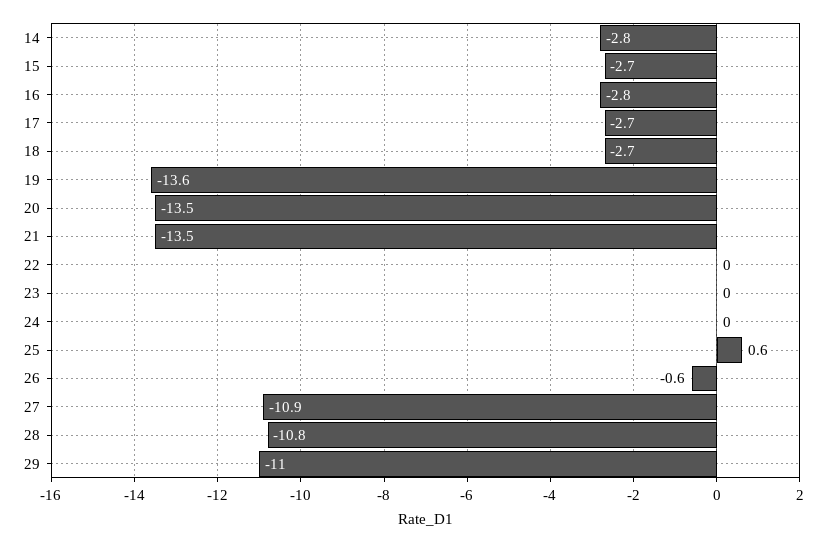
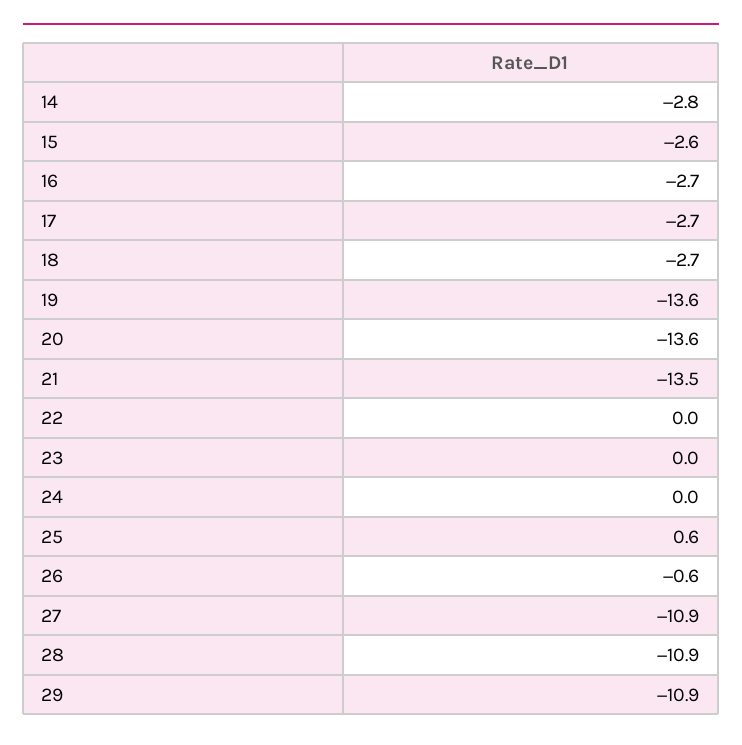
  {
    "14": -2.8,
-   "15": -2.7,
+   "15": -2.6,
-   "16": -2.8,
+   "16": -2.7,
    "17": -2.7,
    "18": -2.7,
    "19": -13.6,
-   "20": -13.5,
+   "20": -13.6,
    "21": -13.5,
    "22": 0,
    "23": 0,
    "24": 0,
    "25": 0.6,
    "26": -0.6,
    "27": -10.9,
-   "28": -10.8,
+   "28": -10.9,
-   "29": -11
+   "29": -10.9
  }

